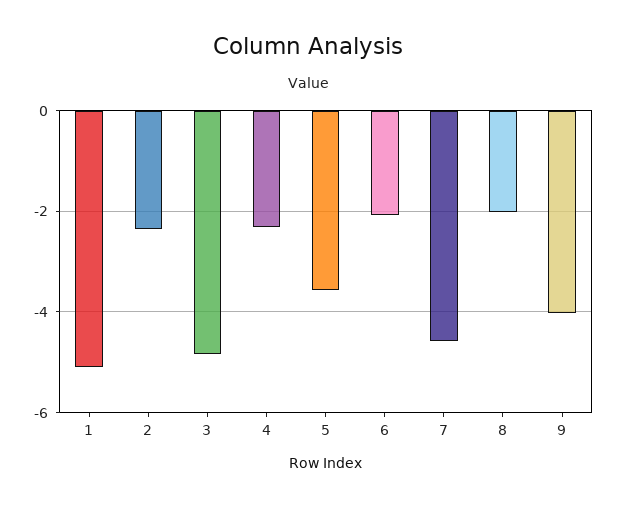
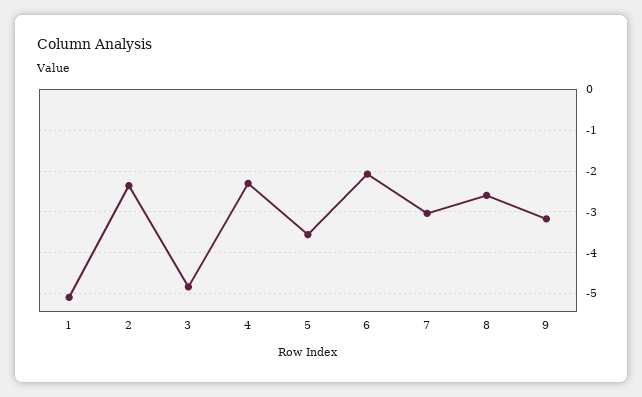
  {
    "1": -5,
    "2": -2.4,
    "3": -4.8,
    "4": -2.4,
    "5": -3.6,
    "6": -2,
-   "7": -4.6,
+   "7": -3,
-   "8": -2,
+   "8": -2.6,
-   "9": -4
+   "9": -3.2
  }

